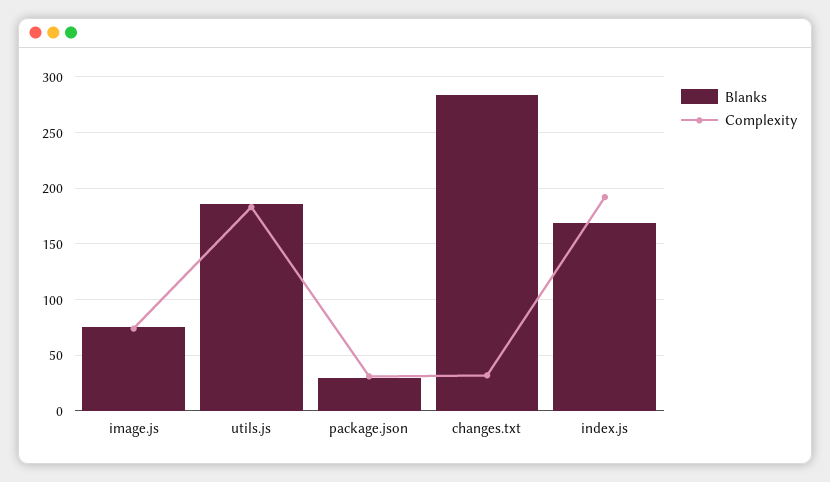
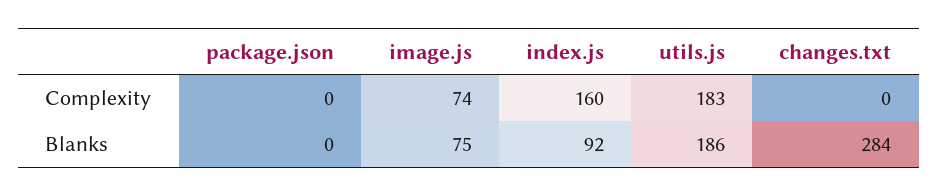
  {
    "Blanks": {
      "image.js": 75,
      "utils.js": 186,
-     "package.json": 30,
+     "package.json": 0,
      "changes.txt": 284,
-     "index.js": 170
+     "index.js": 92
    },
    "Complexity": {
      "image.js": 74,
      "utils.js": 183,
-     "package.json": 30,
+     "package.json": 0,
-     "changes.txt": 30,
+     "changes.txt": 0,
-     "index.js": 190
+     "index.js": 160
    }
  }

